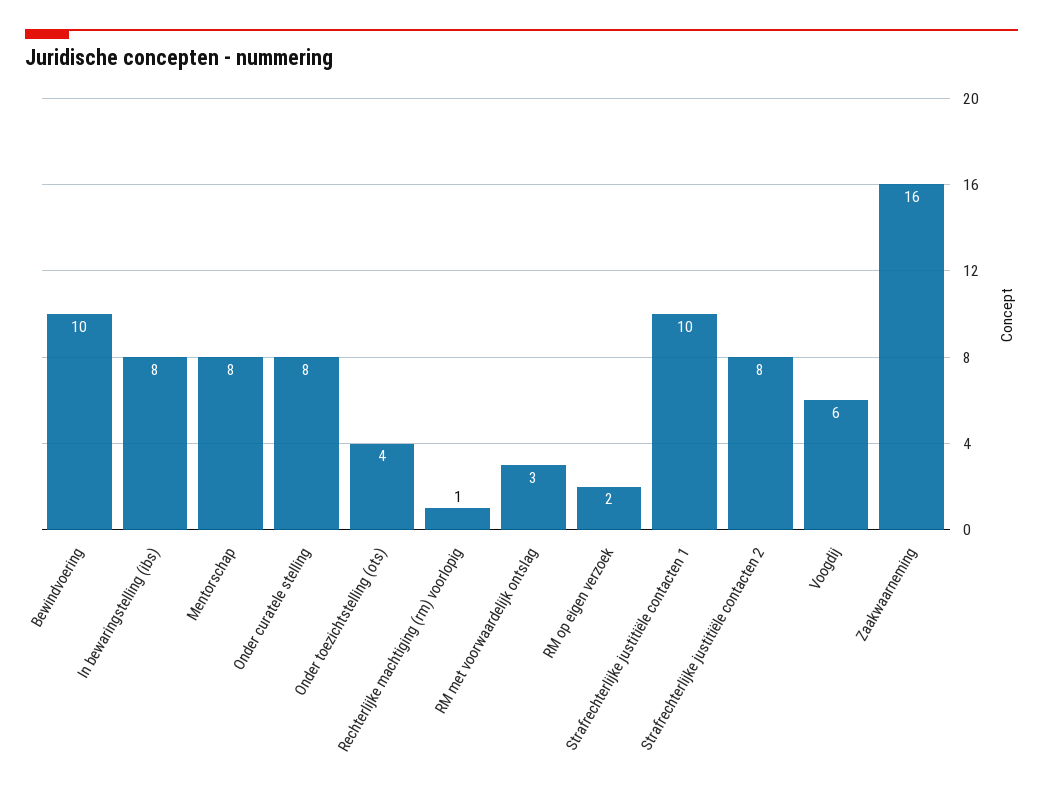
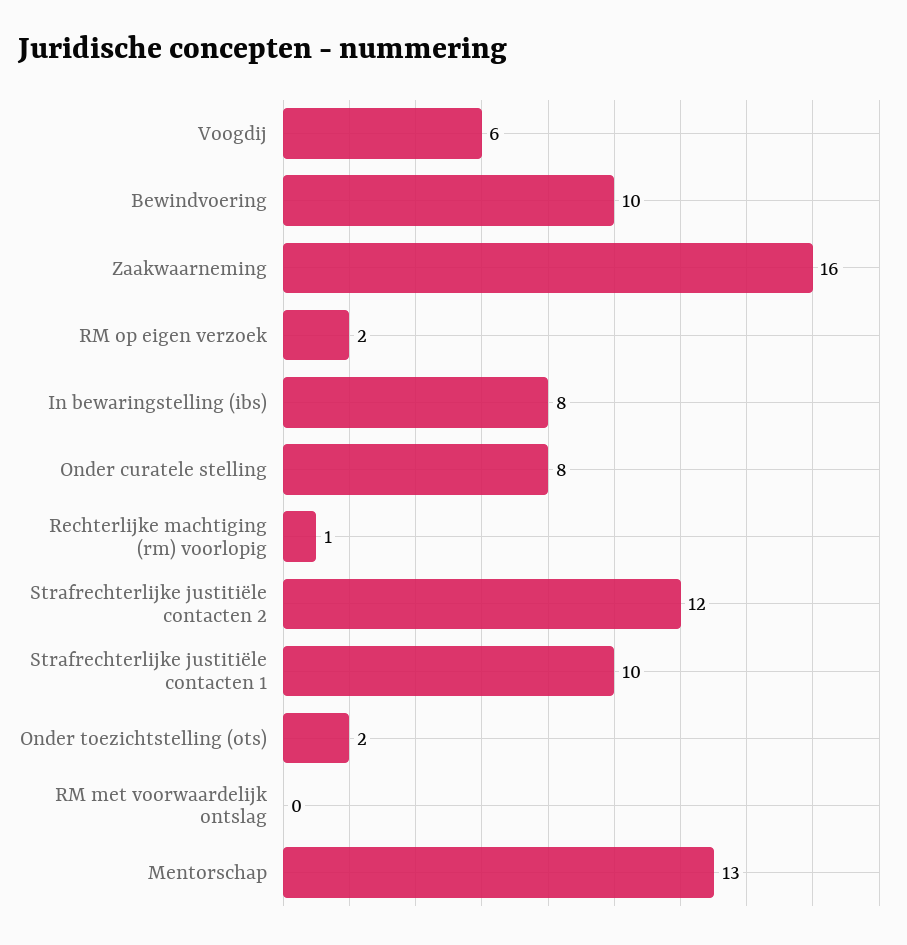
  {
    "Bewindvoering": 10,
    "In bewaringstelling (ibs)": 8,
-   "Mentorschap": 8,
+   "Mentorschap": 13,
    "Onder curatele stelling": 8,
-   "Onder toezichtstelling (ots)": 4,
+   "Onder toezichtstelling (ots)": 2,
    "Rechterlijke machtiging (rm) voorlopig": 1,
-   "RM met voorwaardelijk ontslag": 3,
+   "RM met voorwaardelijk ontslag": 0,
    "RM op eigen verzoek": 2,
    "Strafrechterlijke justitiële contacten 1": 10,
-   "Strafrechterlijke justitiële contacten 2": 8,
+   "Strafrechterlijke justitiële contacten 2": 12,
    "Voogdij": 6,
    "Zaakwaarneming": 16
  }

